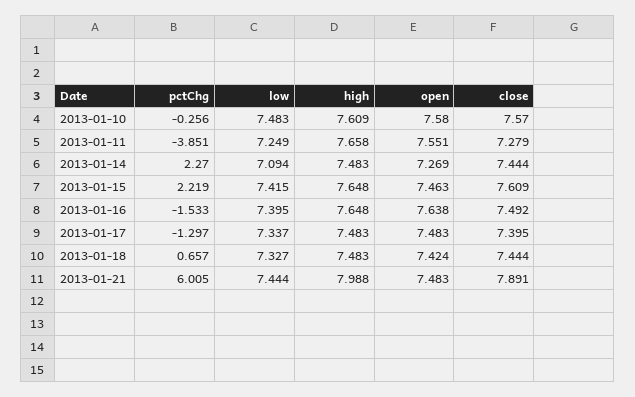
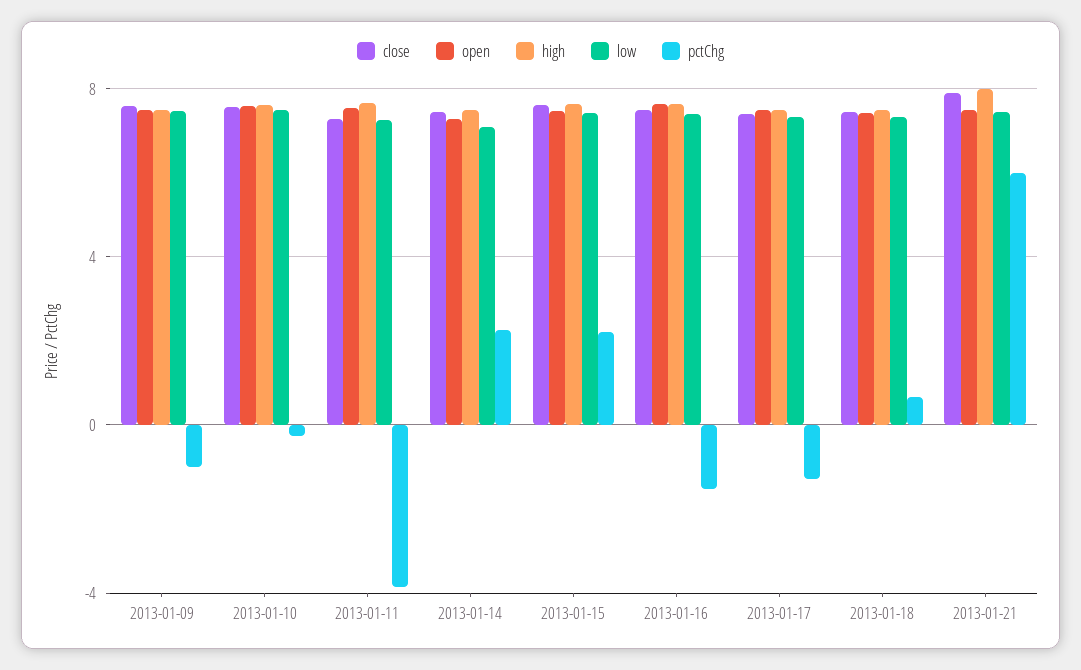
  {
    "pctChg": {
      "2013-01-10": -0.256,
      "2013-01-11": -3.851,
      "2013-01-14": 2.27,
      "2013-01-15": 2.219,
      "2013-01-16": -1.533,
      "2013-01-17": -1.297,
      "2013-01-18": 0.657,
-     "2013-01-21": 6.005
+     "2013-01-21": 6.005,
+     "2013-01-09": -1
    },
    "low": {
      "2013-01-10": 7.483,
      "2013-01-11": 7.249,
      "2013-01-14": 7.094,
      "2013-01-15": 7.415,
      "2013-01-16": 7.395,
      "2013-01-17": 7.337,
      "2013-01-18": 7.327,
-     "2013-01-21": 7.444
+     "2013-01-21": 7.444,
+     "2013-01-09": 7.5
    },
    "high": {
      "2013-01-10": 7.609,
      "2013-01-11": 7.658,
      "2013-01-14": 7.483,
      "2013-01-15": 7.648,
      "2013-01-16": 7.648,
      "2013-01-17": 7.483,
      "2013-01-18": 7.483,
-     "2013-01-21": 7.988
+     "2013-01-21": 7.988,
+     "2013-01-09": 7.5
    },
    "open": {
      "2013-01-10": 7.58,
      "2013-01-11": 7.551,
      "2013-01-14": 7.269,
      "2013-01-15": 7.463,
      "2013-01-16": 7.638,
      "2013-01-17": 7.483,
      "2013-01-18": 7.424,
-     "2013-01-21": 7.483
+     "2013-01-21": 7.483,
+     "2013-01-09": 7.5
    },
    "close": {
      "2013-01-10": 7.57,
      "2013-01-11": 7.279,
      "2013-01-14": 7.444,
      "2013-01-15": 7.609,
      "2013-01-16": 7.492,
      "2013-01-17": 7.395,
      "2013-01-18": 7.444,
-     "2013-01-21": 7.891
+     "2013-01-21": 7.891,
+     "2013-01-09": 7.5
    }
  }

